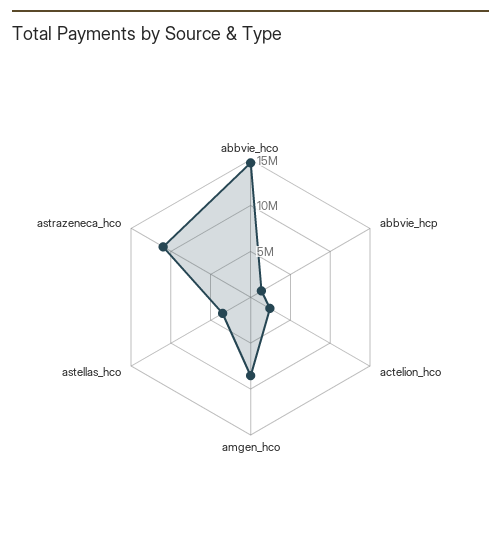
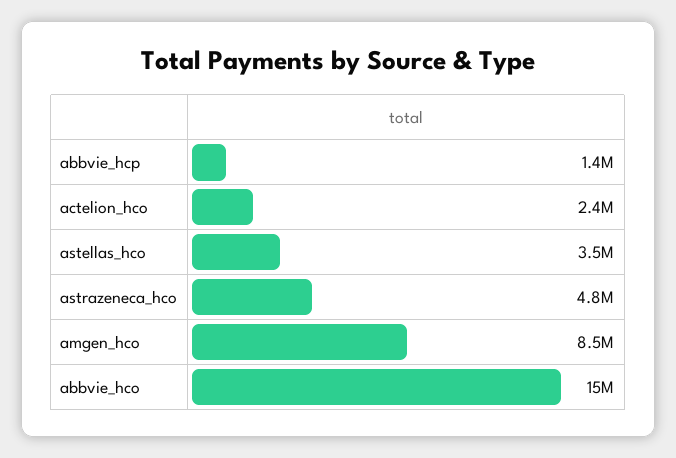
  {
    "abbvie_hco": 15000000,
    "abbvie_hcp": 1400000,
    "actelion_hco": 2400000,
    "amgen_hco": 8500000,
    "astellas_hco": 3500000,
-   "astrazeneca_hco": 11000000
+   "astrazeneca_hco": 4800000
  }

